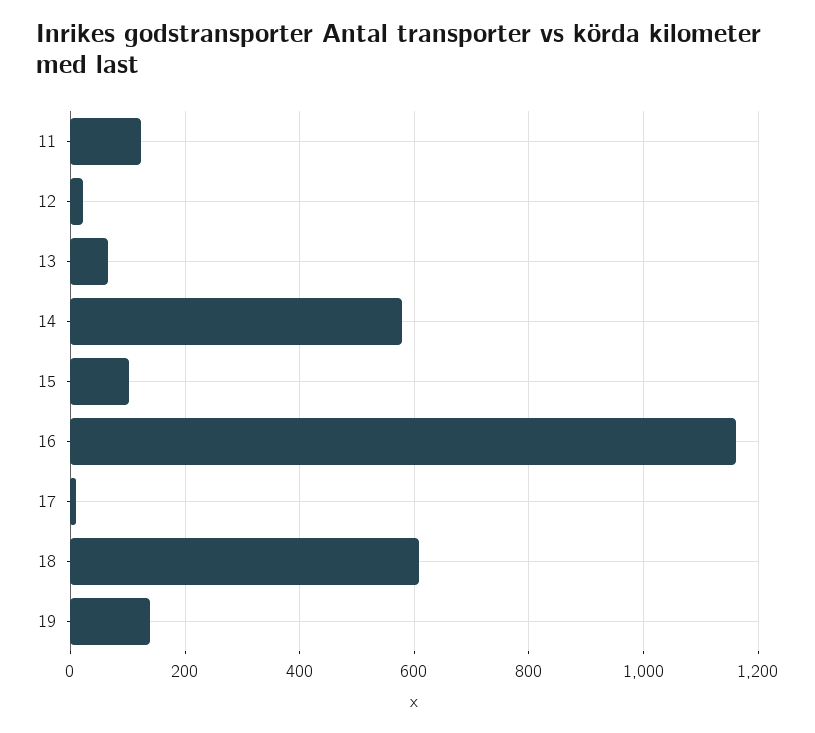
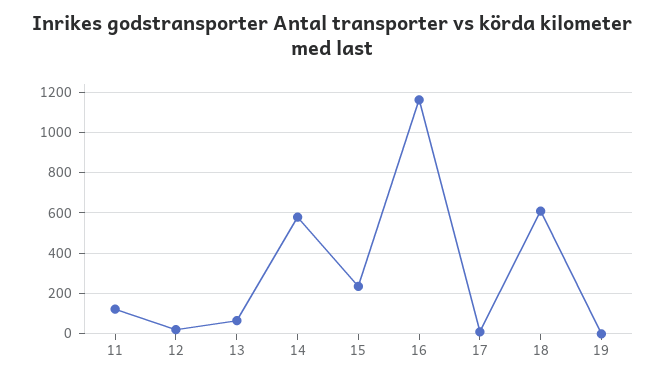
  {
    "11": 120,
    "12": 20,
    "13": 60,
    "14": 580,
-   "15": 100,
+   "15": 250,
    "16": 1160,
    "17": 0,
    "18": 600,
-   "19": 140
+   "19": 0
  }

